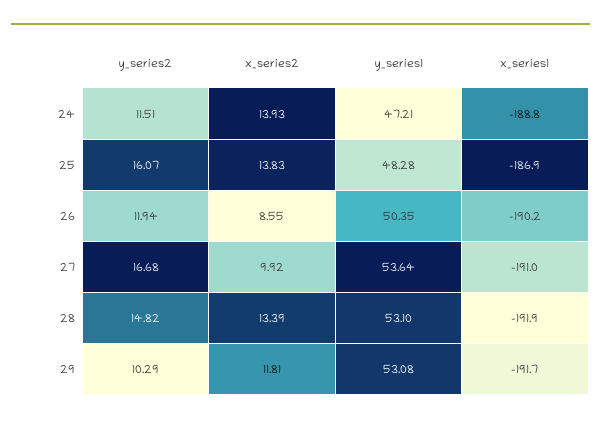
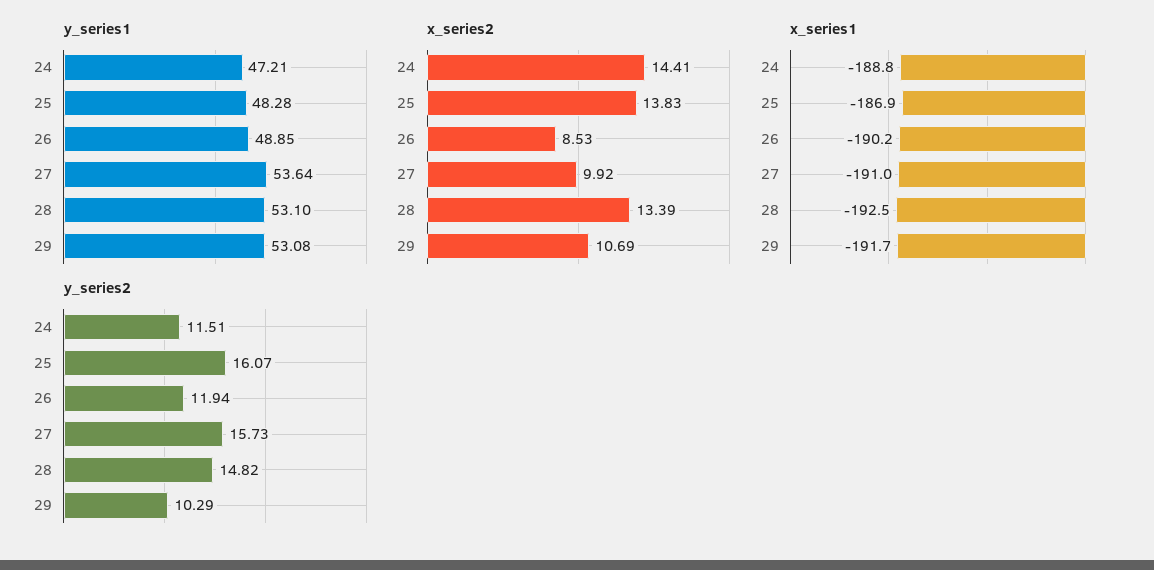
  {
    "y_series2": {
      "24": 11.51,
      "25": 16.07,
      "26": 11.94,
-     "27": 16.68,
+     "27": 15.73,
      "28": 14.82,
      "29": 10.29
    },
    "x_series2": {
-     "24": 13.93,
+     "24": 14.41,
      "25": 13.83,
-     "26": 8.55,
+     "26": 8.53,
      "27": 9.92,
      "28": 13.39,
-     "29": 11.81
+     "29": 10.69
    },
    "y_series1": {
      "24": 47.21,
      "25": 48.28,
-     "26": 50.35,
+     "26": 48.85,
      "27": 53.64,
      "28": 53.1,
      "29": 53.08
    },
    "x_series1": {
      "24": -188.8,
      "25": -186.9,
      "26": -190.2,
      "27": -191,
-     "28": -191.9,
+     "28": -192.5,
      "29": -191.7
    }
  }

